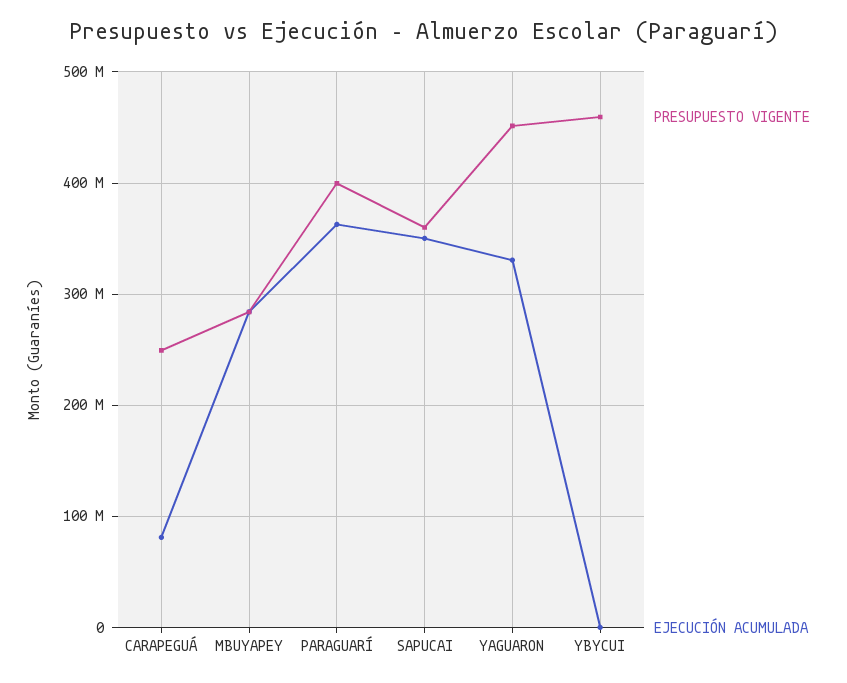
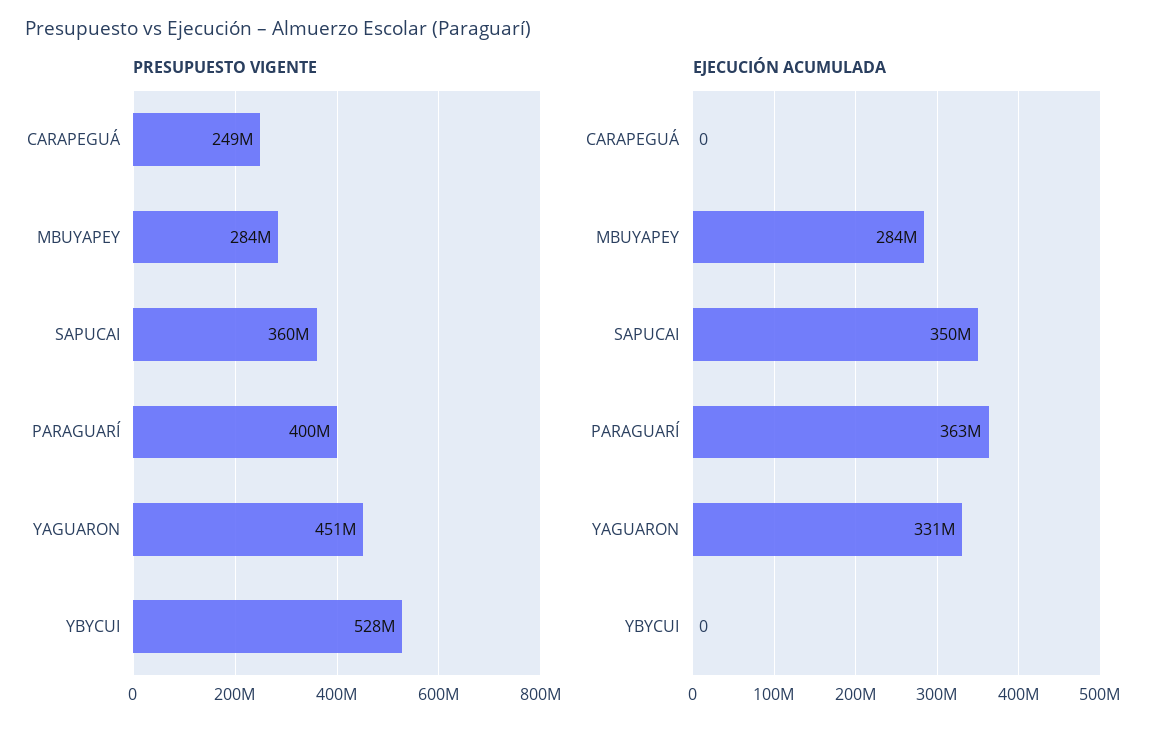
  {
    "PRESUPUESTO VIGENTE": {
      "CARAPEGUÁ": 249000000,
      "MBUYAPEY": 284000000,
      "PARAGUARÍ": 400000000,
      "SAPUCAI": 360000000,
      "YAGUARON": 451000000,
-     "YBYCUI": 460000000
+     "YBYCUI": 528000000
    },
    "EJECUCIÓN ACUMULADA": {
-     "CARAPEGUÁ": 80000000,
+     "CARAPEGUÁ": 0,
      "MBUYAPEY": 284000000,
      "PARAGUARÍ": 363000000,
      "SAPUCAI": 350000000,
      "YAGUARON": 331000000,
      "YBYCUI": 0
    }
  }

